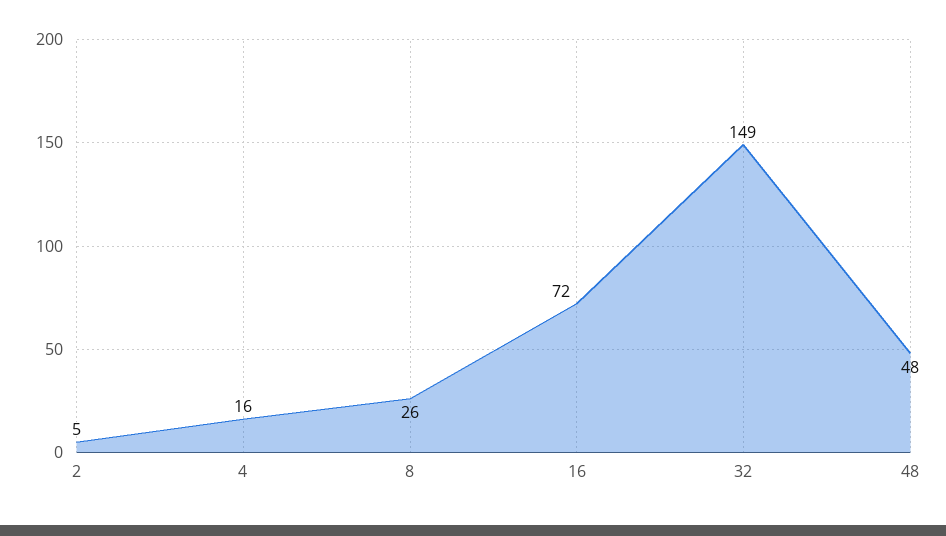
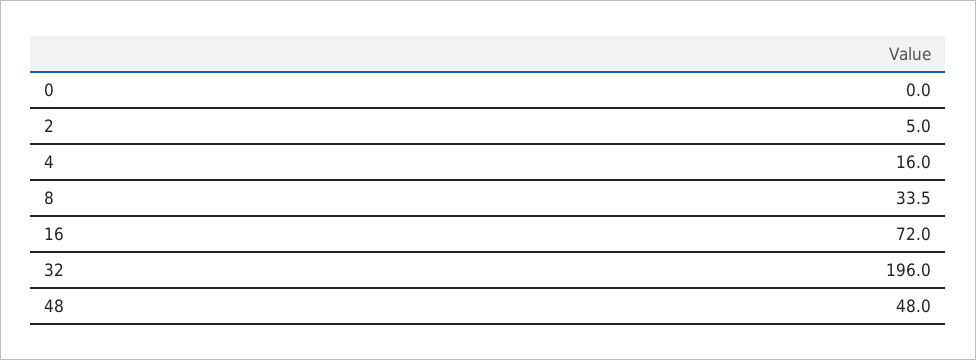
  {
    "2": 5,
    "4": 16,
-   "8": 26,
+   "8": 33.5,
    "16": 72,
-   "32": 149,
+   "32": 196,
-   "48": 48
+   "48": 48,
+   "0": 0
  }

